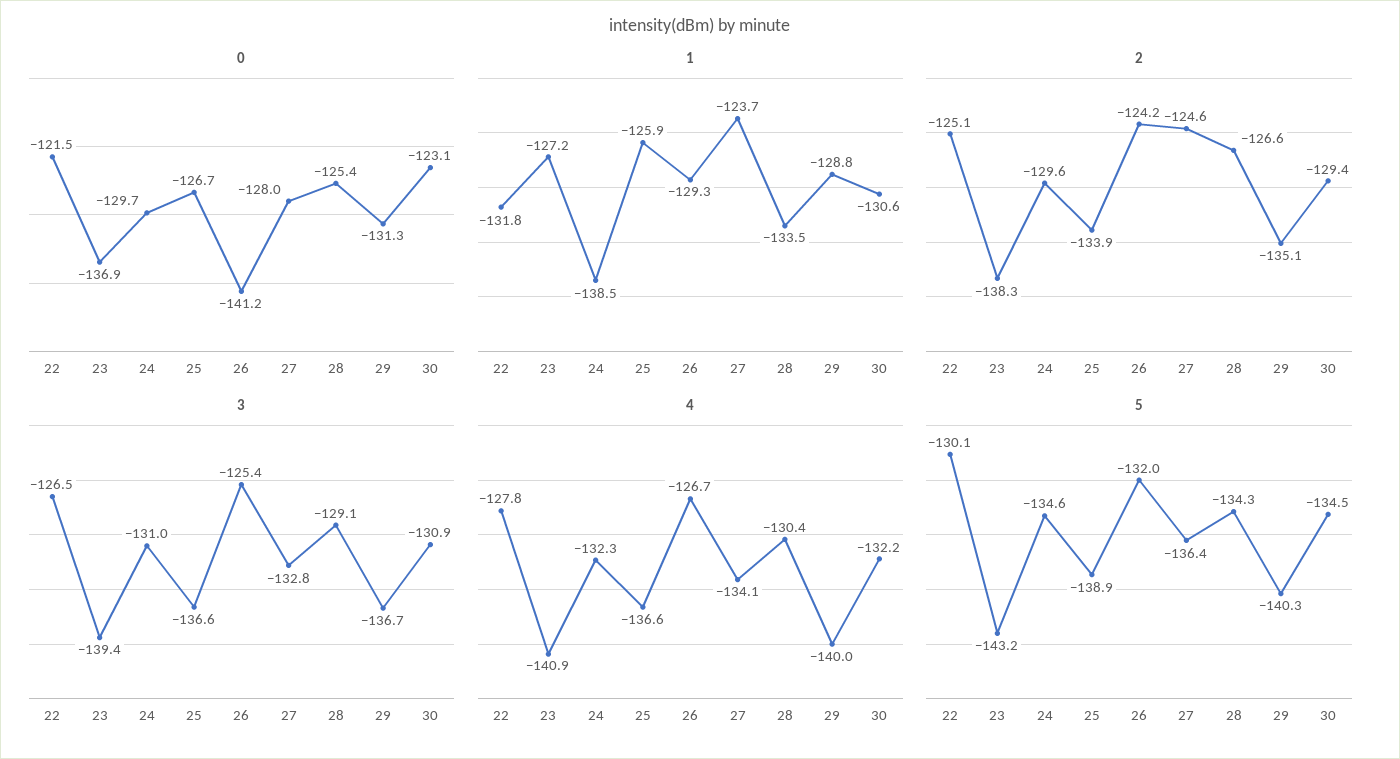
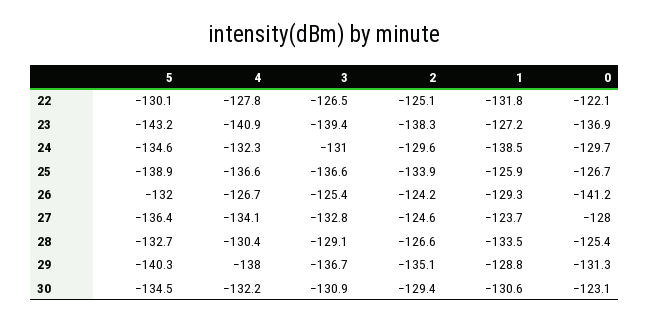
  {
    "0": {
-     "22": -121.5,
+     "22": -122.1,
      "23": -136.9,
      "24": -129.7,
      "25": -126.7,
      "26": -141.2,
      "27": -128,
      "28": -125.4,
      "29": -131.3,
      "30": -123.1
    },
    "1": {
      "22": -131.8,
      "23": -127.2,
      "24": -138.5,
      "25": -125.9,
      "26": -129.3,
      "27": -123.7,
      "28": -133.5,
      "29": -128.8,
      "30": -130.6
    },
    "2": {
      "22": -125.1,
      "23": -138.3,
      "24": -129.6,
      "25": -133.9,
      "26": -124.2,
      "27": -124.6,
      "28": -126.6,
      "29": -135.1,
      "30": -129.4
    },
    "3": {
      "22": -126.5,
      "23": -139.4,
      "24": -131,
      "25": -136.6,
      "26": -125.4,
      "27": -132.8,
      "28": -129.1,
      "29": -136.7,
      "30": -130.9
    },
    "4": {
      "22": -127.8,
      "23": -140.9,
      "24": -132.3,
      "25": -136.6,
      "26": -126.7,
      "27": -134.1,
      "28": -130.4,
-     "29": -140,
+     "29": -138,
      "30": -132.2
    },
    "5": {
      "22": -130.1,
      "23": -143.2,
      "24": -134.6,
      "25": -138.9,
      "26": -132,
      "27": -136.4,
-     "28": -134.3,
+     "28": -132.7,
      "29": -140.3,
      "30": -134.5
    }
  }

